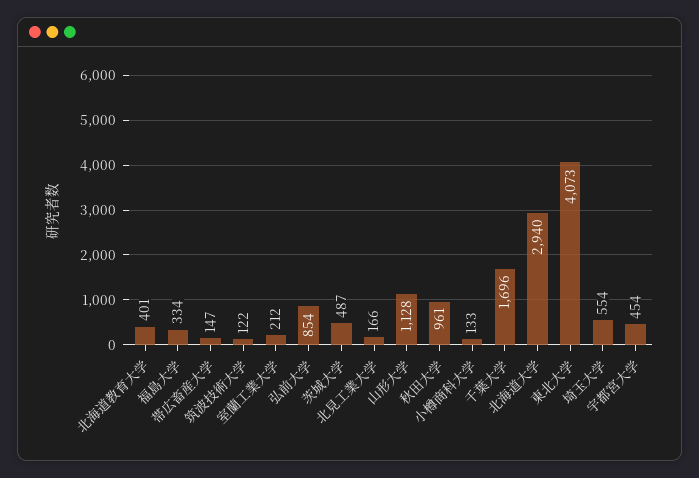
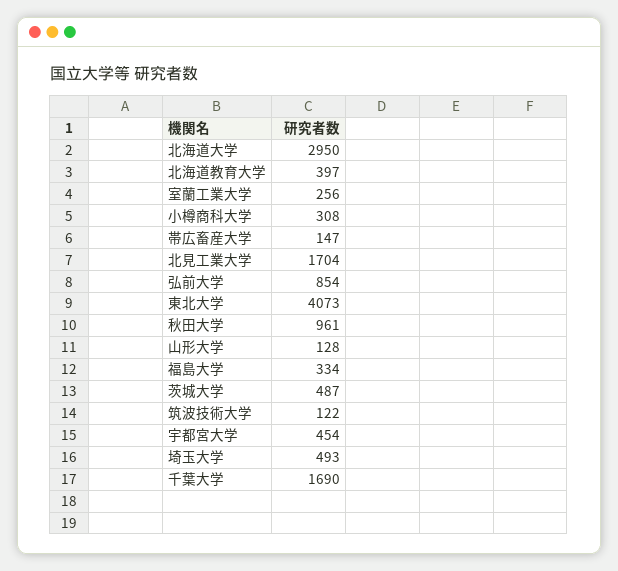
  {
-   "北海道教育大学": 401,
+   "北海道教育大学": 397,
    "福島大学": 334,
    "帯広畜産大学": 147,
    "筑波技術大学": 122,
-   "室蘭工業大学": 212,
+   "室蘭工業大学": 256,
    "弘前大学": 854,
    "茨城大学": 487,
-   "北見工業大学": 166,
+   "北見工業大学": 1704,
-   "山形大学": 1128,
+   "山形大学": 128,
    "秋田大学": 961,
-   "小樽商科大学": 133,
+   "小樽商科大学": 308,
-   "千葉大学": 1696,
+   "千葉大学": 1690,
-   "北海道大学": 2940,
+   "北海道大学": 2950,
    "東北大学": 4073,
-   "埼玉大学": 554,
+   "埼玉大学": 493,
    "宇都宮大学": 454
  }

